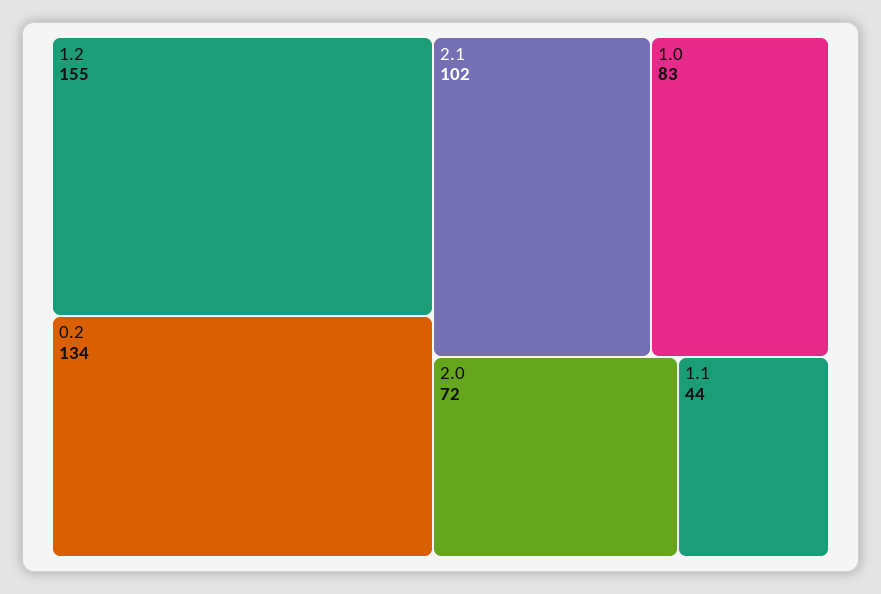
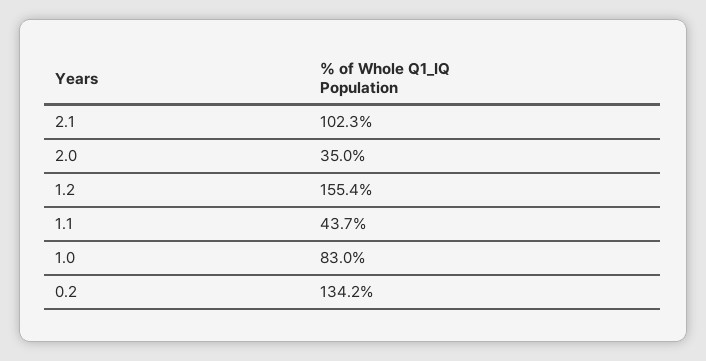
  {
    "1.2": 155.4,
    "0.2": 134.2,
    "2.1": 102.3,
    "1.0": 83,
-   "2.0": 72,
+   "2.0": 35,
    "1.1": 43.7
  }

